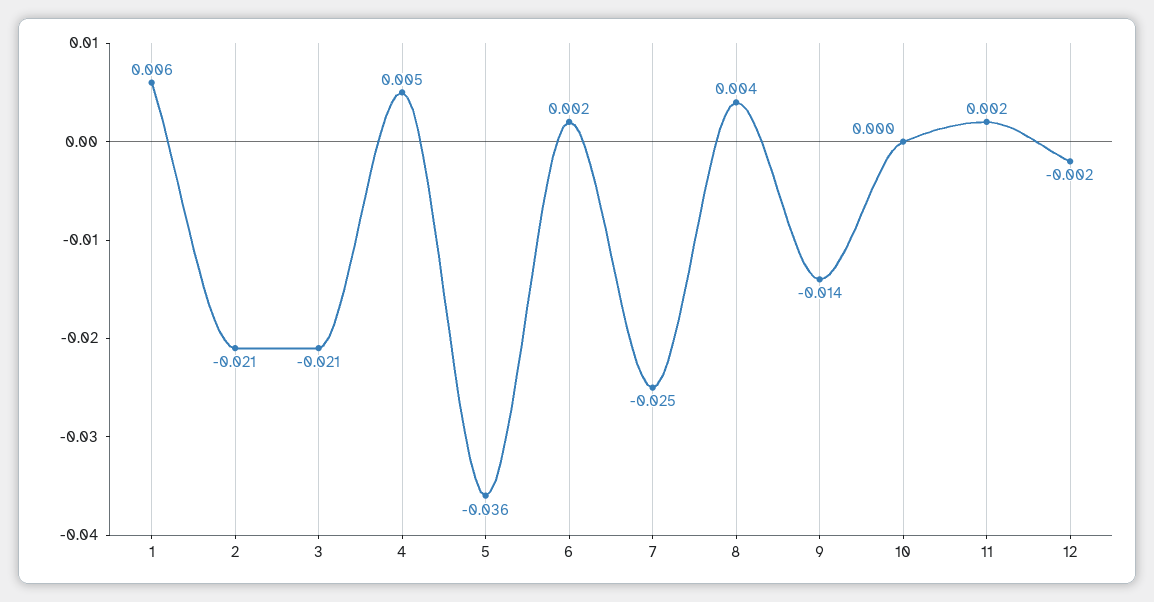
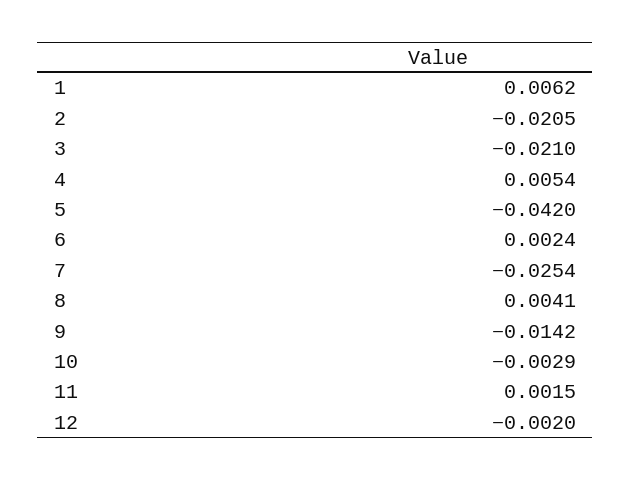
  {
    "1": 0.0062,
    "2": -0.0205,
    "3": -0.021,
    "4": 0.0054,
-   "5": -0.036,
+   "5": -0.042,
    "6": 0.0024,
    "7": -0.0254,
    "8": 0.0041,
    "9": -0.0142,
-   "10": 0,
+   "10": -0.0029,
    "11": 0.0015,
    "12": -0.002
  }

